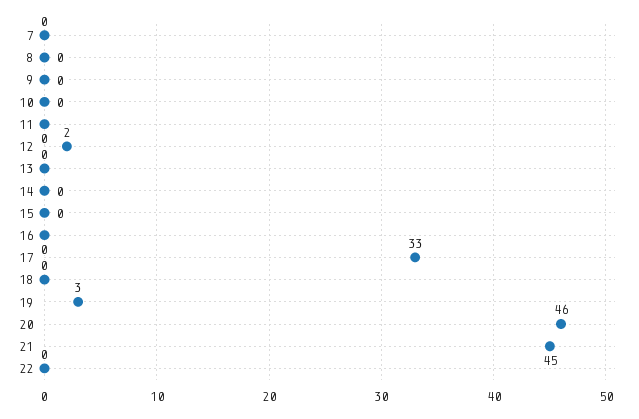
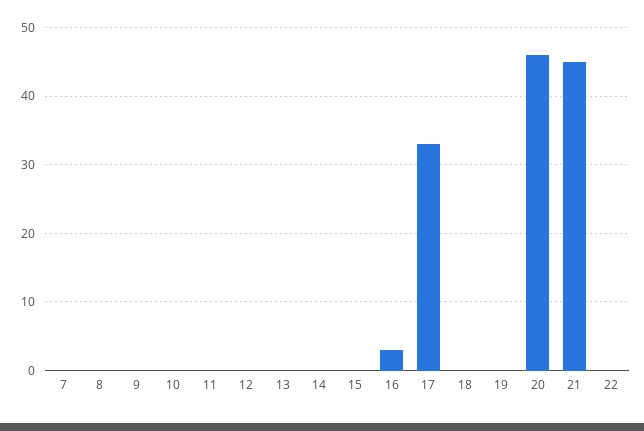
  {
    "7": 0,
    "8": 0,
    "9": 0,
    "10": 0,
    "11": 0,
-   "12": 2,
+   "12": 0,
    "13": 0,
    "14": 0,
    "15": 0,
-   "16": 0,
+   "16": 3,
    "17": 33,
    "18": 0,
-   "19": 3,
+   "19": 0,
    "20": 46,
    "21": 45,
    "22": 0
  }

